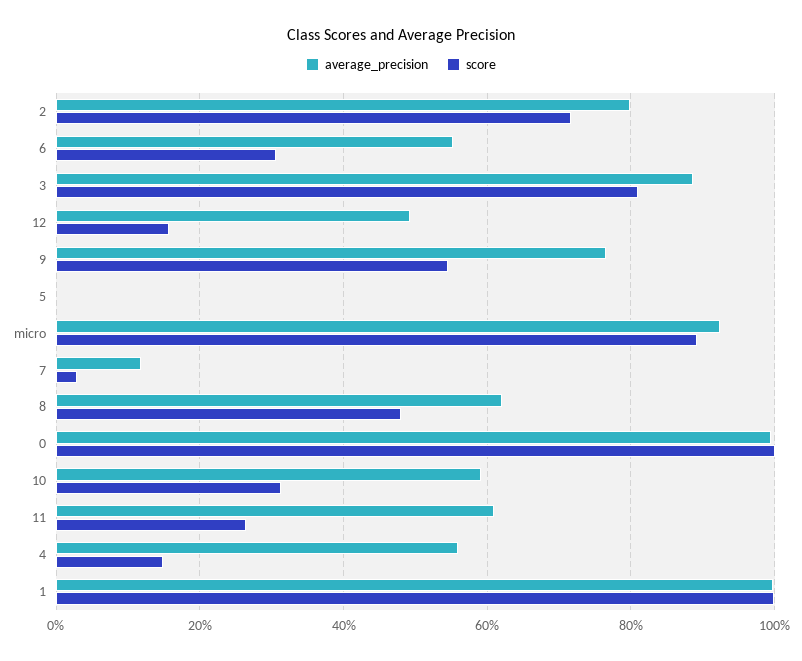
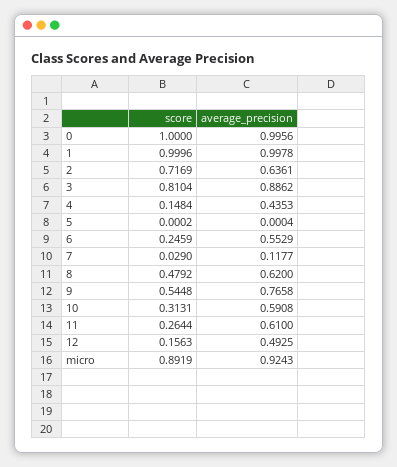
  {
    "average_precision": {
-     "2": 0.8,
+     "2": 0.6361,
      "6": 0.5529,
      "3": 0.8862,
      "12": 0.4925,
      "9": 0.7658,
      "5": 0.0004,
      "micro": 0.9243,
      "7": 0.1177,
      "8": 0.62,
      "0": 0.9956,
      "10": 0.5908,
      "11": 0.61,
-     "4": 0.56,
+     "4": 0.4353,
      "1": 0.9978
    },
    "score": {
      "2": 0.7169,
-     "6": 0.3,
+     "6": 0.2459,
      "3": 0.8104,
      "12": 0.1563,
      "9": 0.5448,
      "5": 0.0002,
      "micro": 0.8919,
      "7": 0.029,
      "8": 0.4792,
      "0": 1,
      "10": 0.3131,
      "11": 0.2644,
      "4": 0.1484,
      "1": 0.9996
    }
  }

